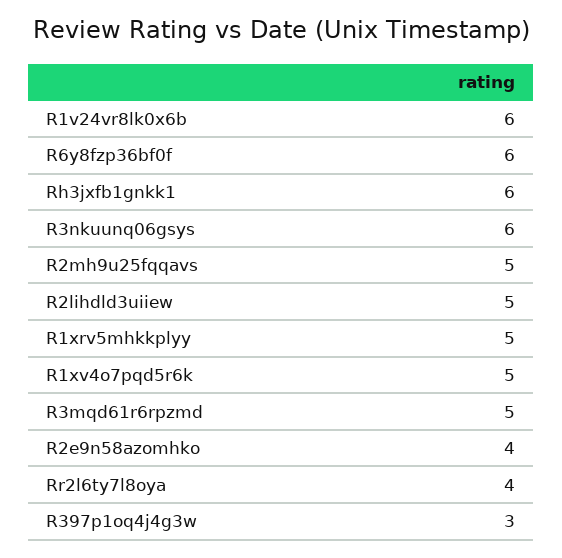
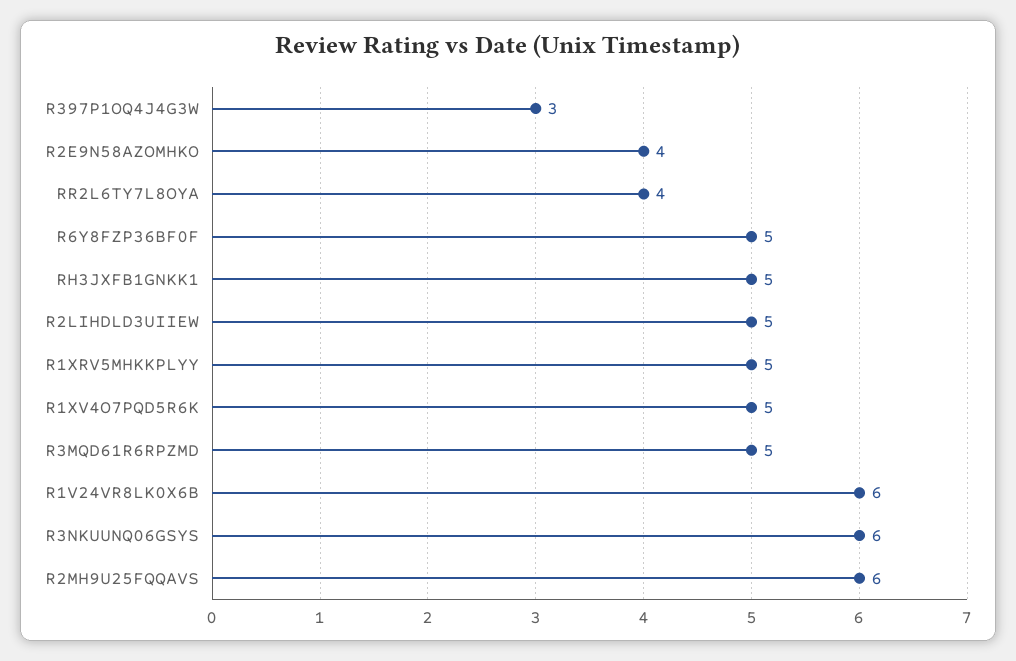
  {
    "R1v24vr8lk0x6b": 6,
-   "R6y8fzp36bf0f": 6,
+   "R6y8fzp36bf0f": 5,
-   "Rh3jxfb1gnkk1": 6,
+   "Rh3jxfb1gnkk1": 5,
    "R3nkuunq06gsys": 6,
-   "R2mh9u25fqqavs": 5,
+   "R2mh9u25fqqavs": 6,
    "R2lihdld3uiiew": 5,
    "R1xrv5mhkkplyy": 5,
    "R1xv4o7pqd5r6k": 5,
    "R3mqd61r6rpzmd": 5,
    "R2e9n58azomhko": 4,
    "Rr2l6ty7l8oya": 4,
    "R397p1oq4j4g3w": 3
  }

